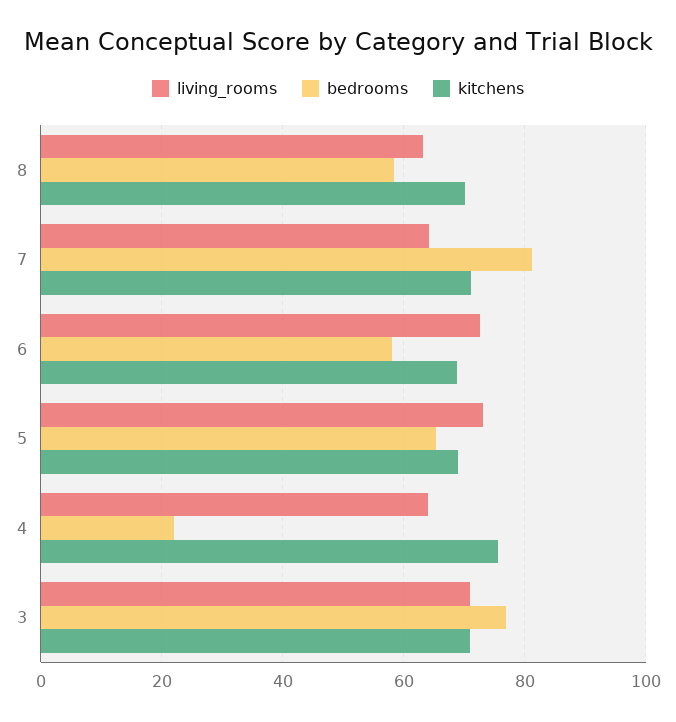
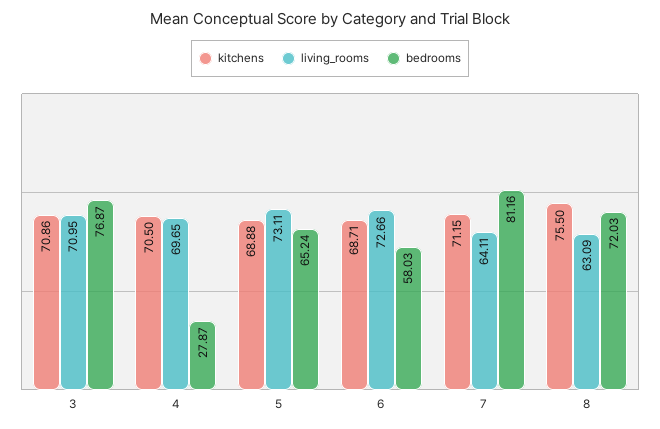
  {
    "living_rooms": {
      "8": 63.09,
      "7": 64.11,
      "6": 72.66,
      "5": 73.11,
-     "4": 64,
+     "4": 69.65,
      "3": 70.95
    },
    "bedrooms": {
-     "8": 58,
+     "8": 72.03,
      "7": 81.16,
      "6": 58.03,
      "5": 65.24,
-     "4": 22,
+     "4": 27.87,
      "3": 76.87
    },
    "kitchens": {
-     "8": 70,
+     "8": 75.5,
      "7": 71.15,
      "6": 68.71,
      "5": 68.88,
-     "4": 76,
+     "4": 70.5,
      "3": 70.86
    }
  }

